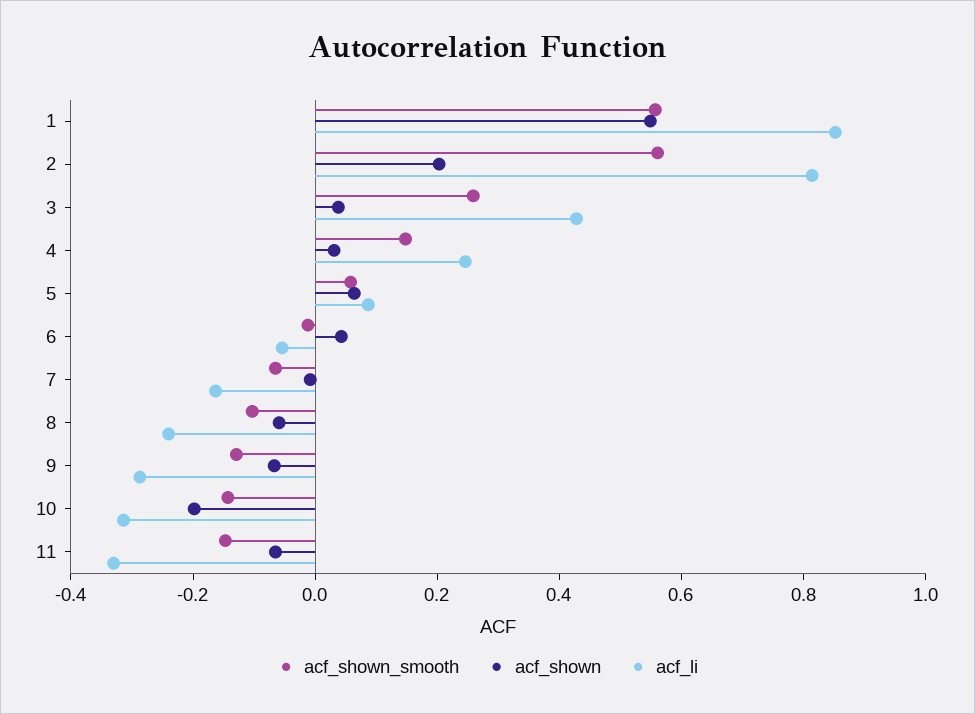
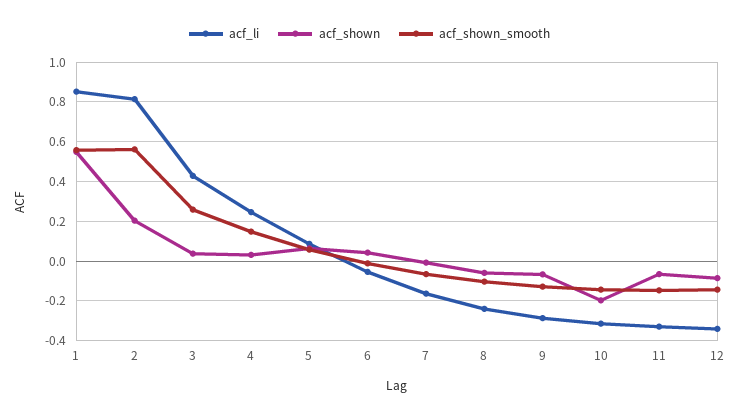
  {
    "acf_shown_smooth": {
      "1": 0.55,
      "2": 0.55,
      "3": 0.25,
      "4": 0.15,
      "5": 0.05,
      "6": 0,
      "7": -0.05,
      "8": -0.1,
      "9": -0.15,
      "10": -0.15,
-     "11": -0.15
+     "11": -0.15,
+     "12": -0.15
    },
    "acf_shown": {
      "1": 0.55,
      "2": 0.2,
      "3": 0.05,
      "4": 0.05,
      "5": 0.05,
      "6": 0.05,
      "7": 0,
      "8": -0.05,
      "9": -0.05,
      "10": -0.2,
-     "11": -0.05
+     "11": -0.05,
+     "12": -0.1
    },
    "acf_li": {
      "1": 0.85,
      "2": 0.8,
      "3": 0.45,
      "4": 0.25,
      "5": 0.1,
      "6": -0.05,
      "7": -0.15,
      "8": -0.25,
      "9": -0.3,
      "10": -0.3,
-     "11": -0.35
+     "11": -0.35,
+     "12": -0.35
    }
  }

